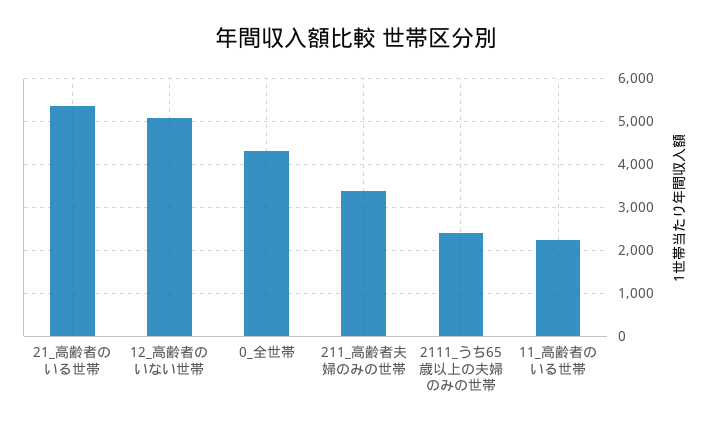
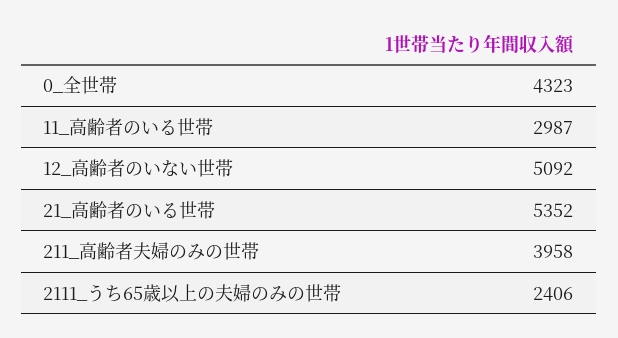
  {
    "21_高齢者のいる世帯": 5352,
    "12_高齢者のいない世帯": 5092,
    "0_全世帯": 4323,
-   "211_高齢者夫婦のみの世帯": 3400,
+   "211_高齢者夫婦のみの世帯": 3958,
    "2111_うち65歳以上の夫婦のみの世帯": 2406,
-   "11_高齢者のいる世帯": 2200
+   "11_高齢者のいる世帯": 2987
  }

